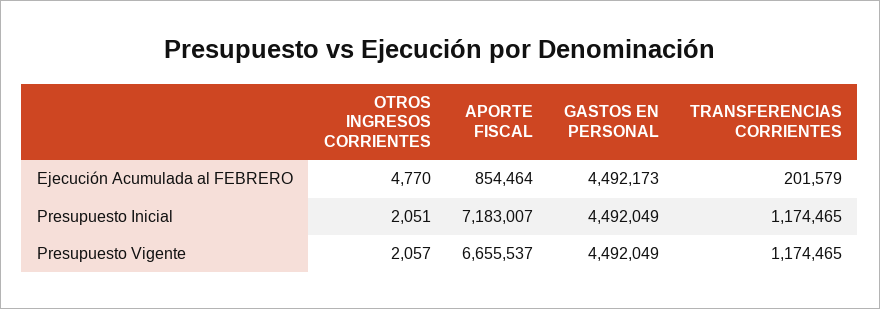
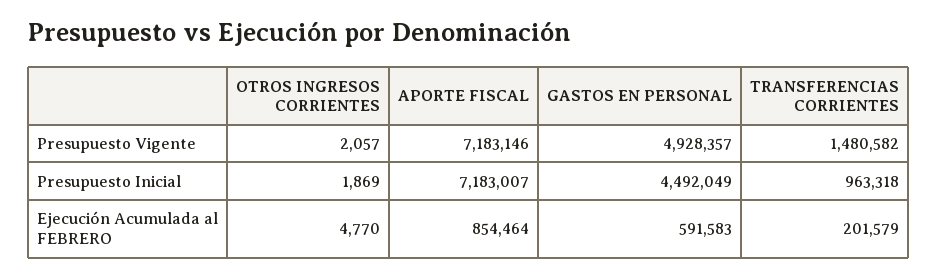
  {
    "OTROS INGRESOS CORRIENTES": {
      "Ejecución Acumulada al FEBRERO": 4770,
-     "Presupuesto Inicial": 2051,
+     "Presupuesto Inicial": 1869,
      "Presupuesto Vigente": 2057
    },
    "APORTE FISCAL": {
      "Ejecución Acumulada al FEBRERO": 854464,
      "Presupuesto Inicial": 7183007,
-     "Presupuesto Vigente": 6655537
+     "Presupuesto Vigente": 7183146
    },
    "GASTOS EN PERSONAL": {
-     "Ejecución Acumulada al FEBRERO": 4492173,
+     "Ejecución Acumulada al FEBRERO": 591583,
      "Presupuesto Inicial": 4492049,
-     "Presupuesto Vigente": 4492049
+     "Presupuesto Vigente": 4928357
    },
    "TRANSFERENCIAS CORRIENTES": {
      "Ejecución Acumulada al FEBRERO": 201579,
-     "Presupuesto Inicial": 1174465,
+     "Presupuesto Inicial": 963318,
-     "Presupuesto Vigente": 1174465
+     "Presupuesto Vigente": 1480582
    }
  }

